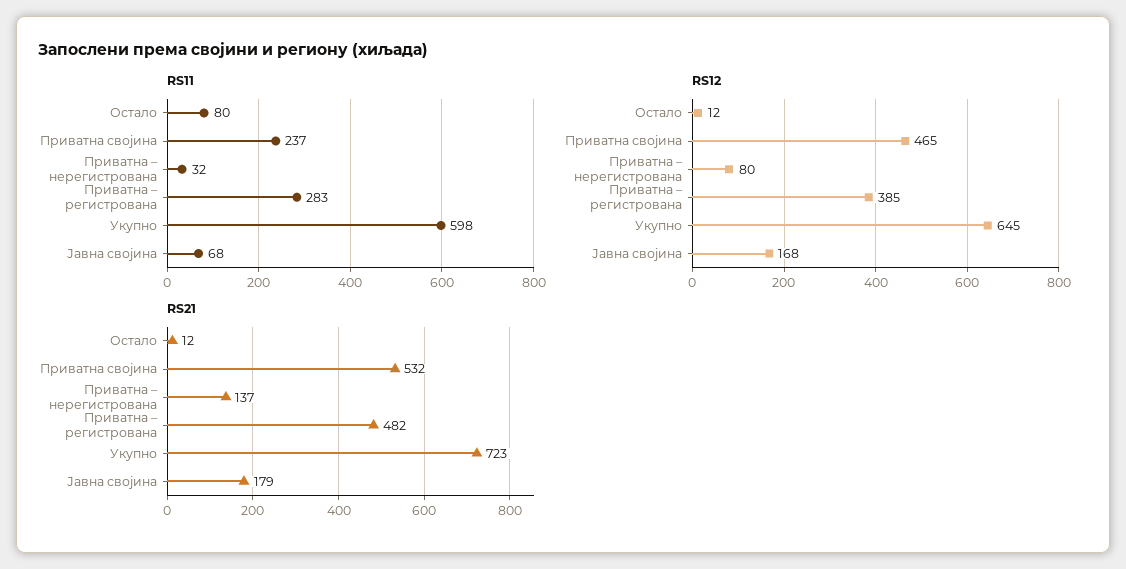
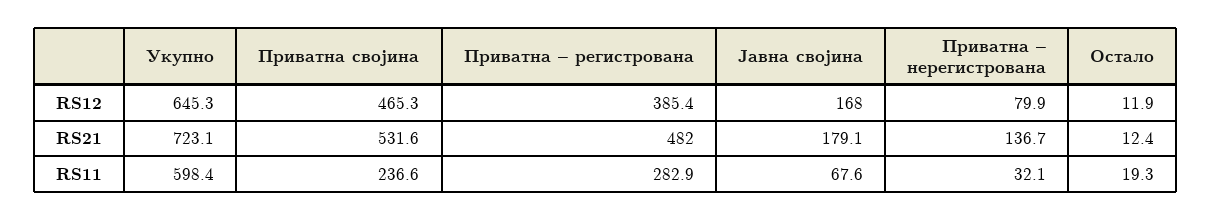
  {
    "RS11": {
-     "Остало": 80,
+     "Остало": 19.3,
      "Приватна својина": 236.6,
      "Приватна – нерегистрована": 32.1,
      "Приватна – регистрована": 282.9,
      "Укупно": 598.4,
      "Јавна својина": 67.6
    },
    "RS12": {
      "Остало": 11.9,
      "Приватна својина": 465.3,
      "Приватна – нерегистрована": 79.9,
      "Приватна – регистрована": 385.4,
      "Укупно": 645.3,
      "Јавна својина": 168
    },
    "RS21": {
      "Остало": 12.4,
      "Приватна својина": 531.6,
      "Приватна – нерегистрована": 136.7,
      "Приватна – регистрована": 482,
      "Укупно": 723.1,
      "Јавна својина": 179.1
    }
  }

